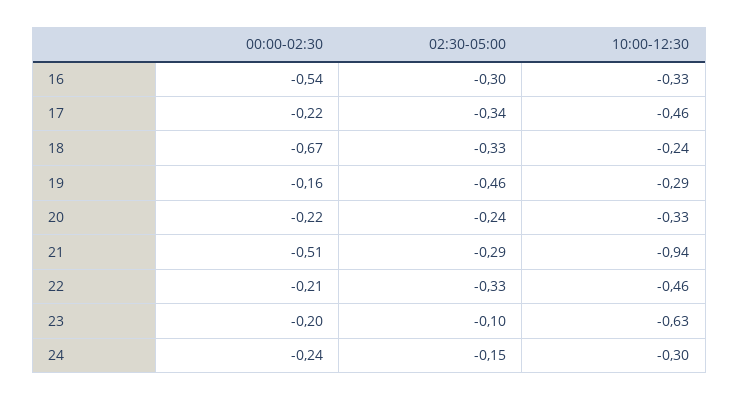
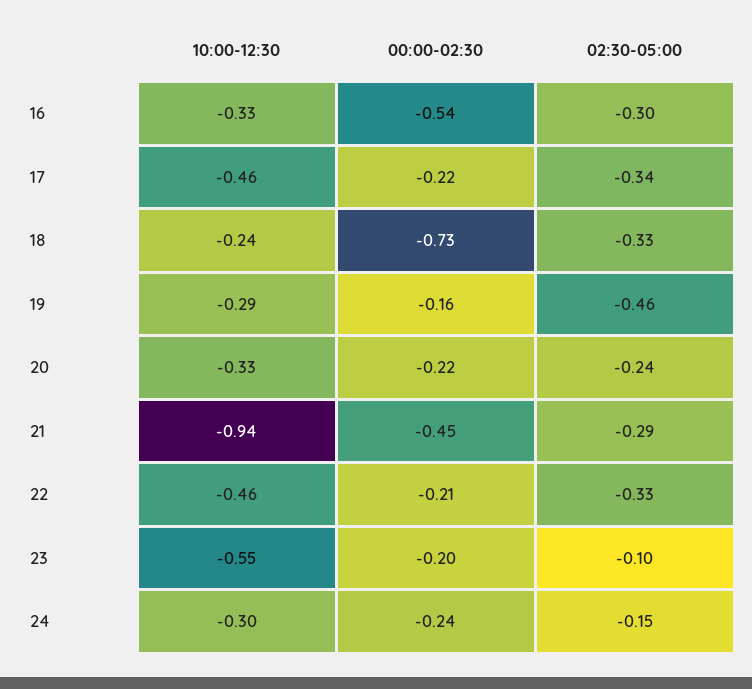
  {
    "00:00-02:30": {
      "16": -0.54,
      "17": -0.22,
-     "18": -0.67,
+     "18": -0.73,
      "19": -0.16,
      "20": -0.22,
-     "21": -0.51,
+     "21": -0.45,
      "22": -0.21,
      "23": -0.2,
      "24": -0.24
    },
    "02:30-05:00": {
      "16": -0.3,
      "17": -0.34,
      "18": -0.33,
      "19": -0.46,
      "20": -0.24,
      "21": -0.29,
      "22": -0.33,
      "23": -0.1,
      "24": -0.15
    },
    "10:00-12:30": {
      "16": -0.33,
      "17": -0.46,
      "18": -0.24,
      "19": -0.29,
      "20": -0.33,
      "21": -0.94,
      "22": -0.46,
-     "23": -0.63,
+     "23": -0.55,
      "24": -0.3
    }
  }

